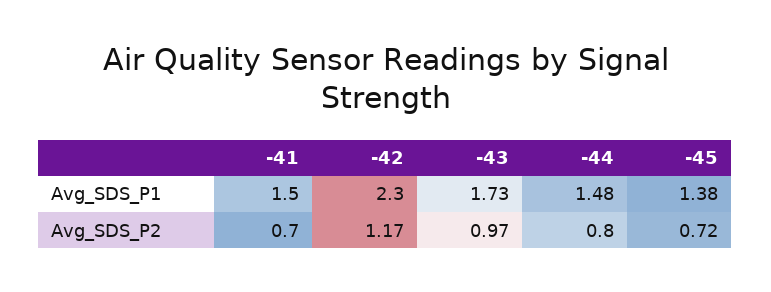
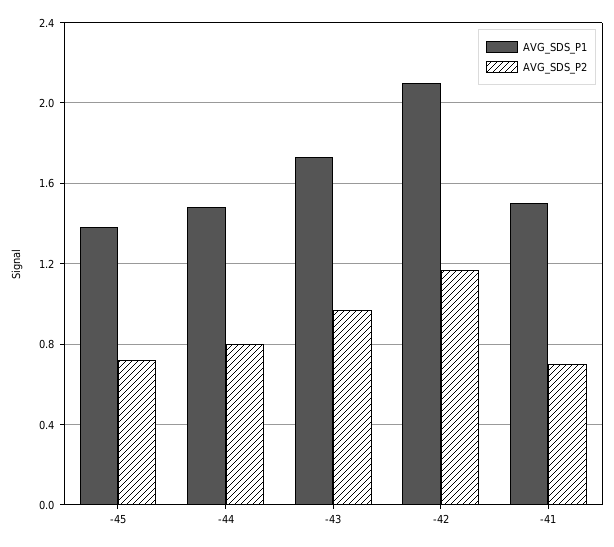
  {
    "Avg_SDS_P1": {
      "-41": 1.5,
-     "-42": 2.3,
+     "-42": 2.1,
      "-43": 1.73,
      "-44": 1.48,
      "-45": 1.38
    },
    "Avg_SDS_P2": {
      "-41": 0.7,
      "-42": 1.17,
      "-43": 0.97,
      "-44": 0.8,
      "-45": 0.72
    }
  }

